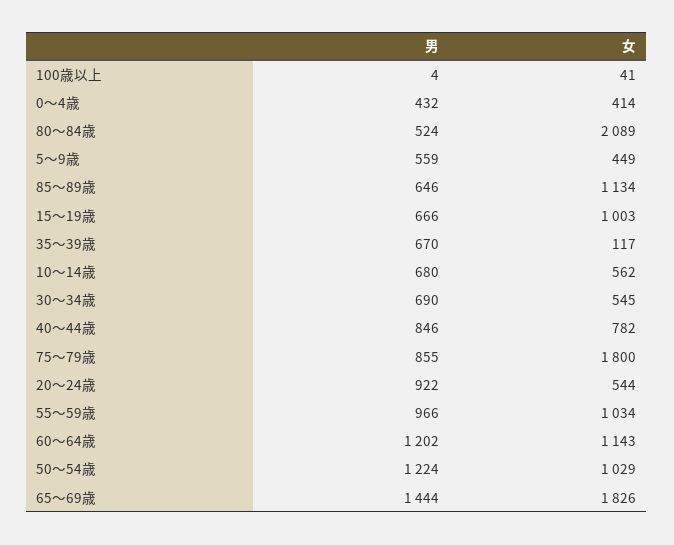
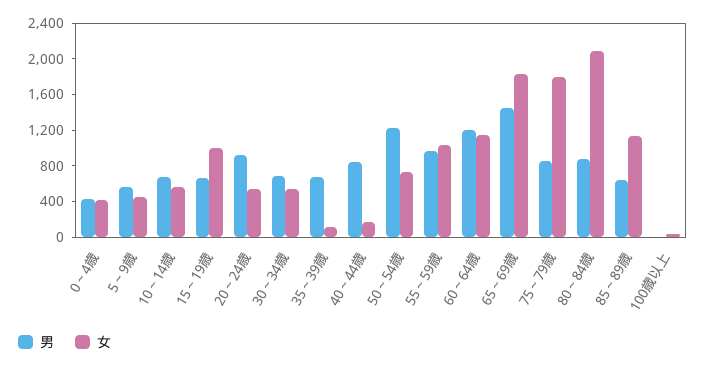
  {
    "男": {
      "100歳以上": 4,
      "0～4歳": 432,
-     "80～84歳": 524,
+     "80～84歳": 900,
      "5～9歳": 559,
      "85～89歳": 646,
      "15～19歳": 666,
      "35～39歳": 670,
      "10～14歳": 680,
      "30～34歳": 690,
      "40～44歳": 846,
      "75～79歳": 855,
      "20～24歳": 922,
      "55～59歳": 966,
      "60～64歳": 1202,
      "50～54歳": 1224,
      "65～69歳": 1444
    },
    "女": {
      "100歳以上": 41,
      "0～4歳": 414,
      "80～84歳": 2089,
      "5～9歳": 449,
      "85～89歳": 1134,
      "15～19歳": 1003,
      "35～39歳": 117,
      "10～14歳": 562,
      "30～34歳": 545,
-     "40～44歳": 782,
+     "40～44歳": 200,
      "75～79歳": 1800,
      "20～24歳": 544,
      "55～59歳": 1034,
      "60～64歳": 1143,
-     "50～54歳": 1029,
+     "50～54歳": 700,
      "65～69歳": 1826
    }
  }

